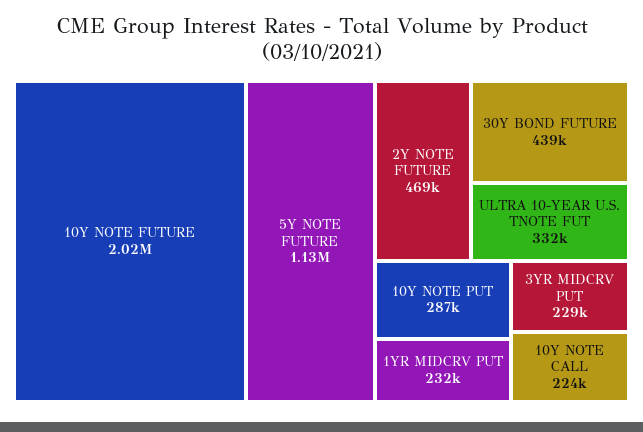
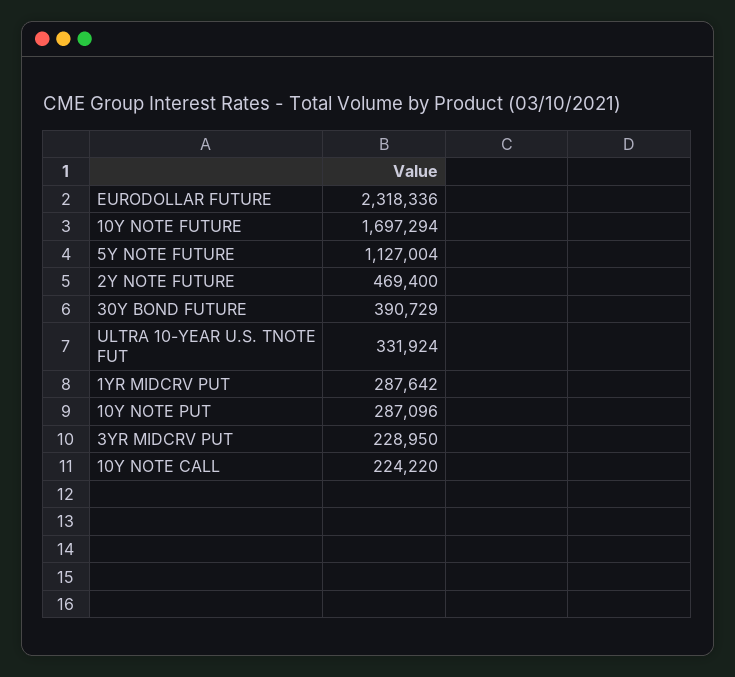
  {
-   "10Y NOTE FUTURE": 2020000,
+   "10Y NOTE FUTURE": 1697294,
    "5Y NOTE FUTURE": 1127004,
    "2Y NOTE FUTURE": 469400,
-   "30Y BOND FUTURE": 439000,
+   "30Y BOND FUTURE": 390729,
    "ULTRA 10-YEAR U.S. TNOTE FUT": 331924,
    "10Y NOTE PUT": 287096,
-   "1YR MIDCRV PUT": 232000,
+   "1YR MIDCRV PUT": 287642,
    "3YR MIDCRV PUT": 228950,
-   "10Y NOTE CALL": 224220
+   "10Y NOTE CALL": 224220,
+   "EURODOLLAR FUTURE": 2318336
  }

